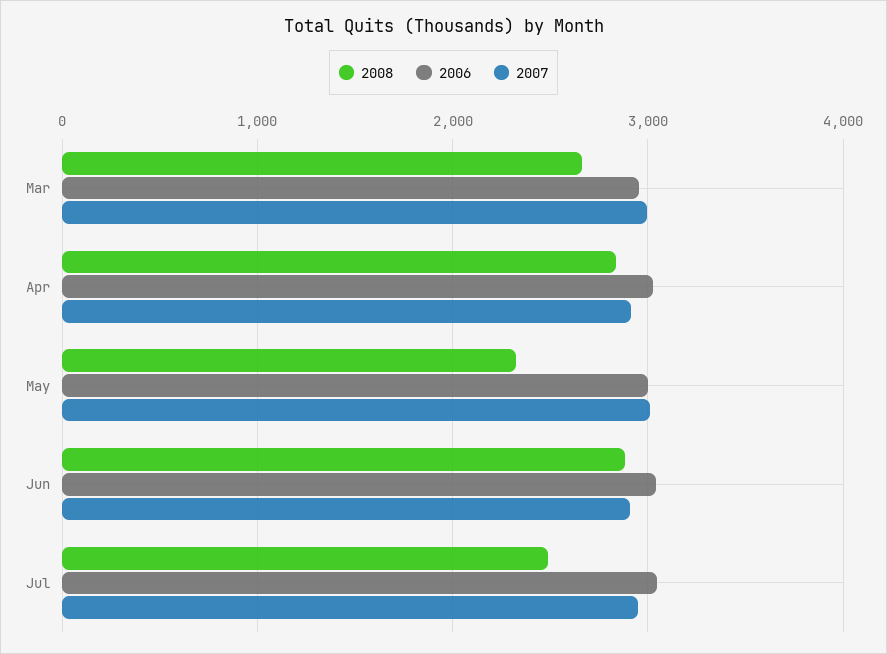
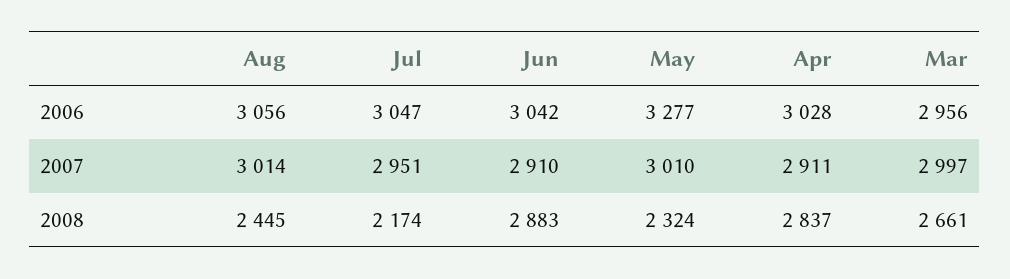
  {
    "2008": {
      "Mar": 2661,
      "Apr": 2837,
      "May": 2324,
      "Jun": 2883,
-     "Jul": 2500
+     "Jul": 2174,
+     "Aug": 2445
    },
    "2006": {
      "Mar": 2956,
      "Apr": 3028,
-     "May": 3000,
+     "May": 3277,
      "Jun": 3042,
-     "Jul": 3047
+     "Jul": 3047,
+     "Aug": 3056
    },
    "2007": {
      "Mar": 2997,
      "Apr": 2911,
      "May": 3010,
      "Jun": 2910,
-     "Jul": 2951
+     "Jul": 2951,
+     "Aug": 3014
    }
  }

